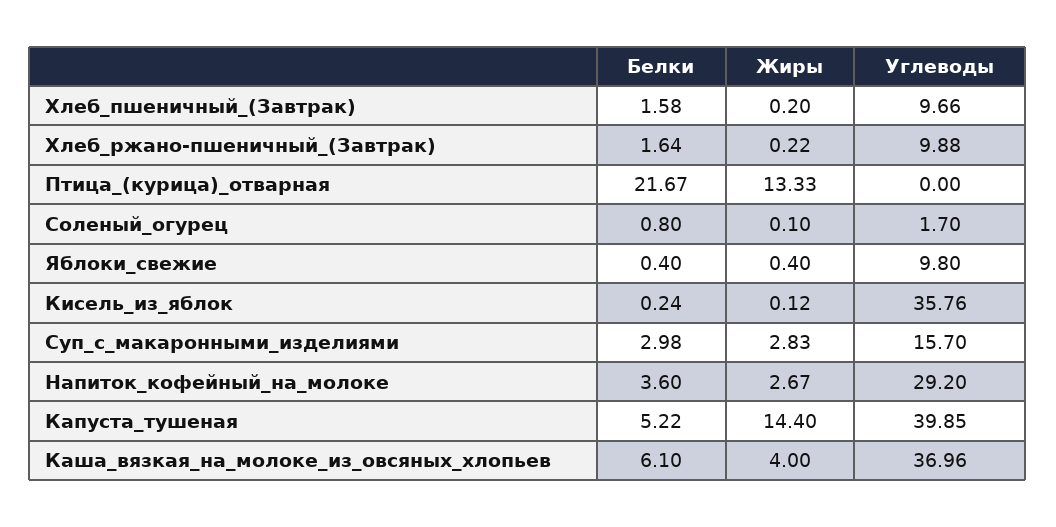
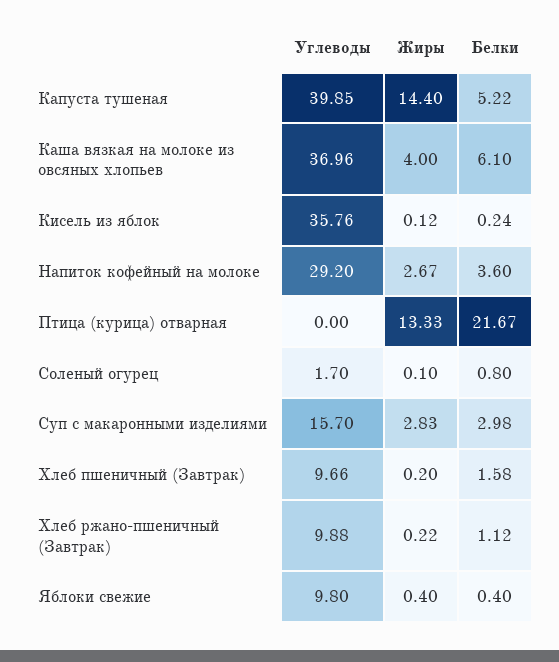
  {
    "Белки": {
      "Хлеб_пшеничный_(Завтрак)": 1.58,
-     "Хлеб_ржано-пшеничный_(Завтрак)": 1.64,
+     "Хлеб_ржано-пшеничный_(Завтрак)": 1.12,
      "Птица_(курица)_отварная": 21.67,
      "Соленый_огурец": 0.8,
      "Яблоки_свежие": 0.4,
      "Кисель_из_яблок": 0.24,
      "Суп_с_макаронными_изделиями": 2.98,
      "Напиток_кофейный_на_молоке": 3.6,
      "Капуста_тушеная": 5.22,
      "Каша_вязкая_на_молоке_из_овсяных_хлопьев": 6.1
    },
    "Жиры": {
      "Хлеб_пшеничный_(Завтрак)": 0.2,
      "Хлеб_ржано-пшеничный_(Завтрак)": 0.22,
      "Птица_(курица)_отварная": 13.33,
      "Соленый_огурец": 0.1,
      "Яблоки_свежие": 0.4,
      "Кисель_из_яблок": 0.12,
      "Суп_с_макаронными_изделиями": 2.83,
      "Напиток_кофейный_на_молоке": 2.67,
      "Капуста_тушеная": 14.4,
      "Каша_вязкая_на_молоке_из_овсяных_хлопьев": 4
    },
    "Углеводы": {
      "Хлеб_пшеничный_(Завтрак)": 9.66,
      "Хлеб_ржано-пшеничный_(Завтрак)": 9.88,
      "Птица_(курица)_отварная": 0,
      "Соленый_огурец": 1.7,
      "Яблоки_свежие": 9.8,
      "Кисель_из_яблок": 35.76,
      "Суп_с_макаронными_изделиями": 15.7,
      "Напиток_кофейный_на_молоке": 29.2,
      "Капуста_тушеная": 39.85,
      "Каша_вязкая_на_молоке_из_овсяных_хлопьев": 36.96
    }
  }

